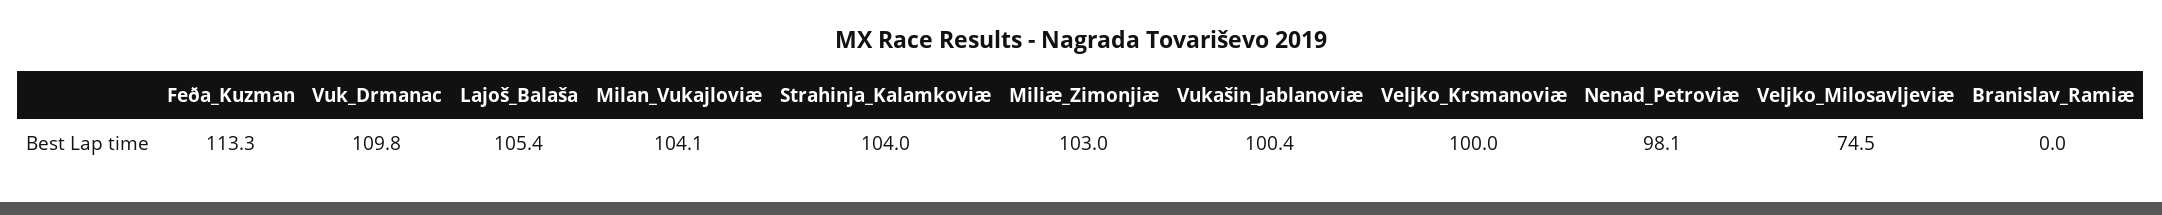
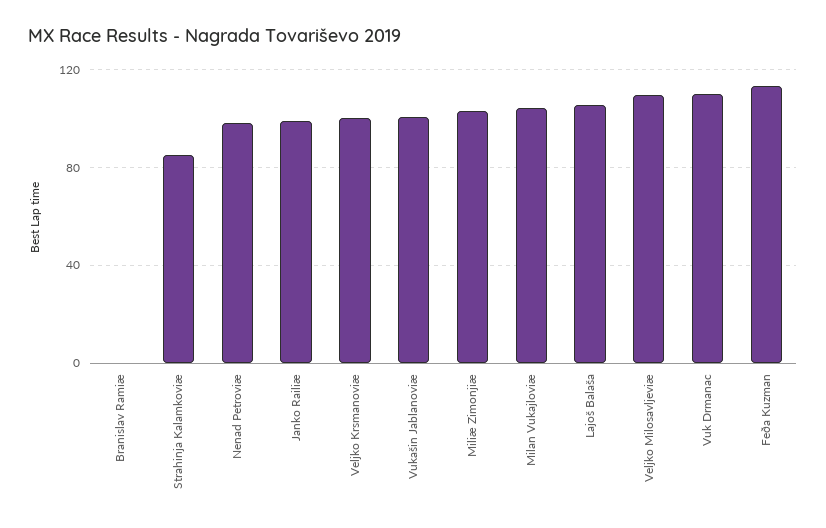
  {
    "Feða_Kuzman": 113.3,
    "Vuk_Drmanac": 109.8,
    "Lajoš_Balaša": 105.4,
    "Milan_Vukajloviæ": 104.1,
-   "Strahinja_Kalamkoviæ": 104,
+   "Strahinja_Kalamkoviæ": 85,
    "Miliæ_Zimonjiæ": 103,
    "Vukašin_Jablanoviæ": 100.4,
    "Veljko_Krsmanoviæ": 100,
    "Nenad_Petroviæ": 98.1,
-   "Veljko_Milosavljeviæ": 74.5,
+   "Veljko_Milosavljeviæ": 110,
-   "Branislav_Ramiæ": 0
+   "Branislav_Ramiæ": 0,
+   "Janko Railiæ": 100
  }

